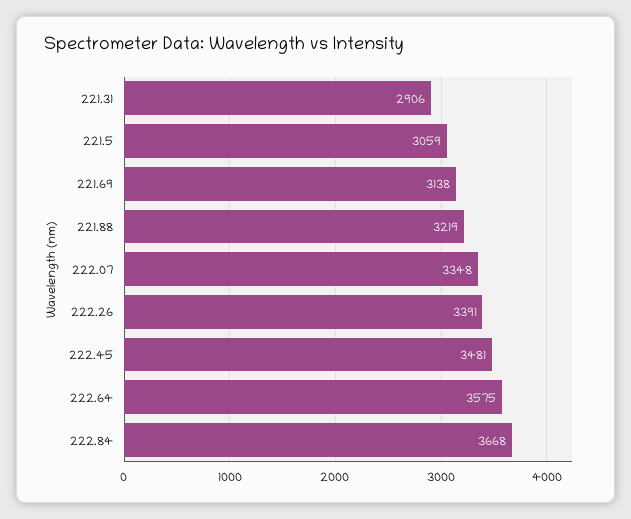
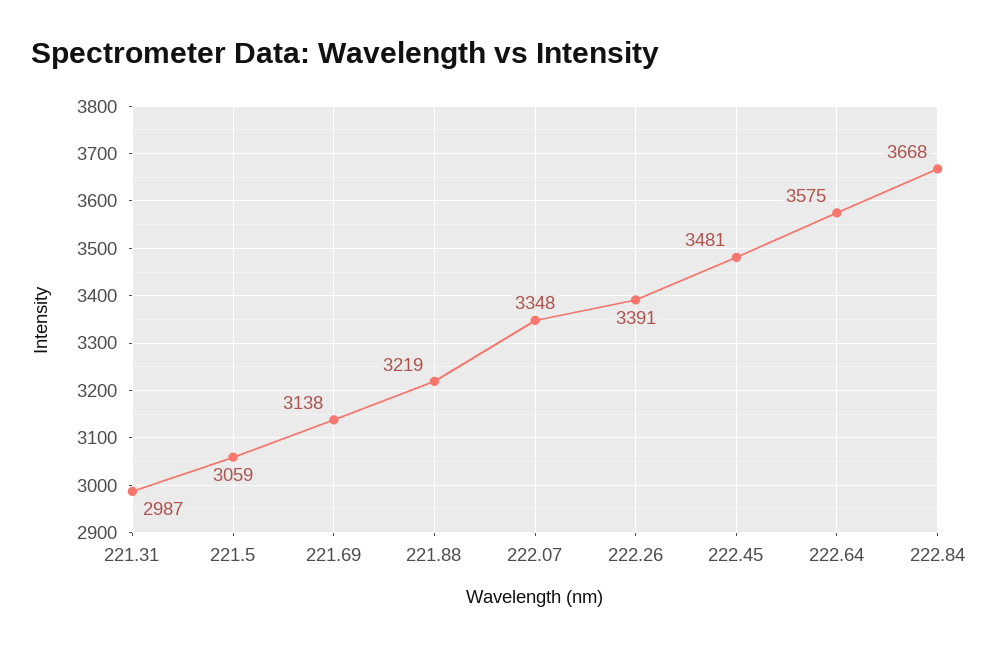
  {
-   "221.31": 2906,
+   "221.31": 2987,
    "221.5": 3059,
    "221.69": 3138,
    "221.88": 3219,
    "222.07": 3348,
    "222.26": 3391,
    "222.45": 3481,
    "222.64": 3575,
    "222.84": 3668
  }

